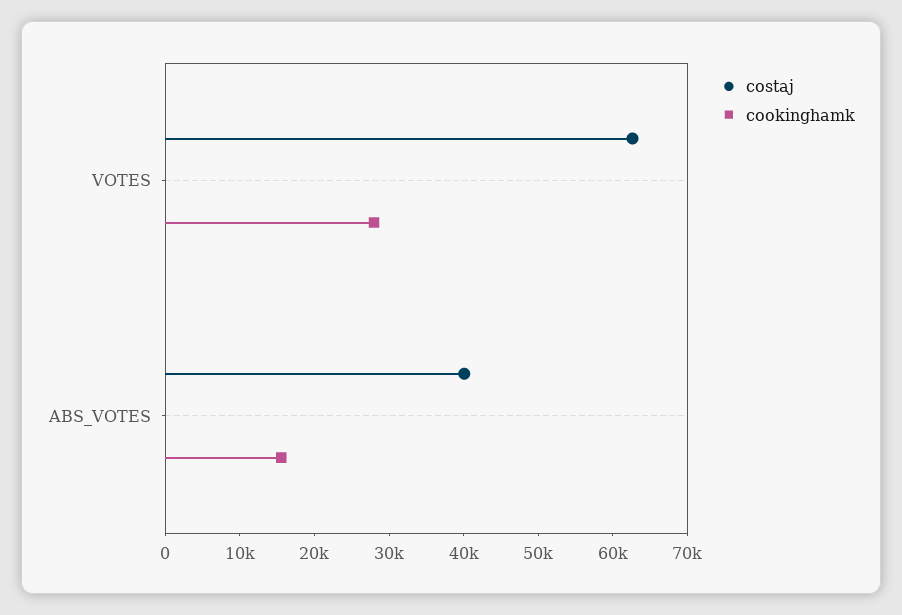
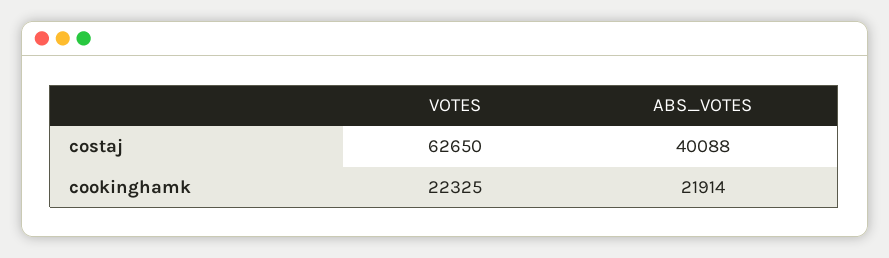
  {
    "costaj": {
      "VOTES": 62650,
      "ABS_VOTES": 40088
    },
    "cookinghamk": {
-     "VOTES": 28000,
+     "VOTES": 22325,
-     "ABS_VOTES": 16000
+     "ABS_VOTES": 21914
    }
  }

